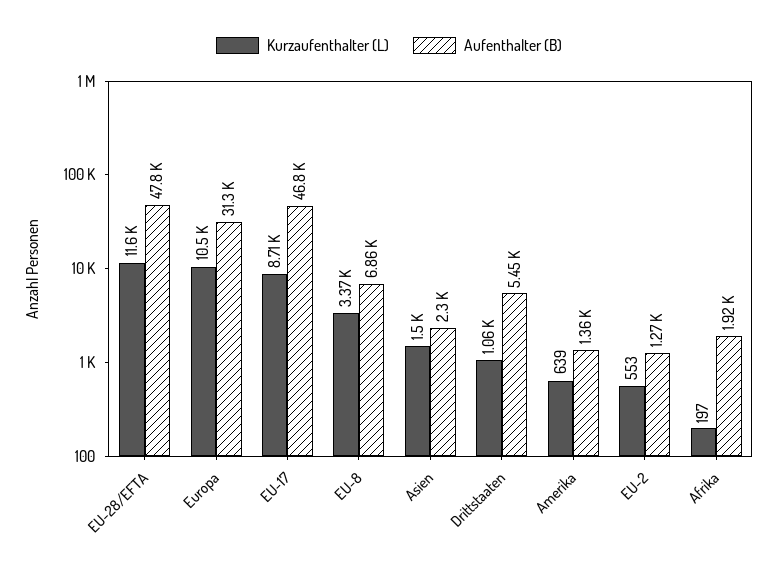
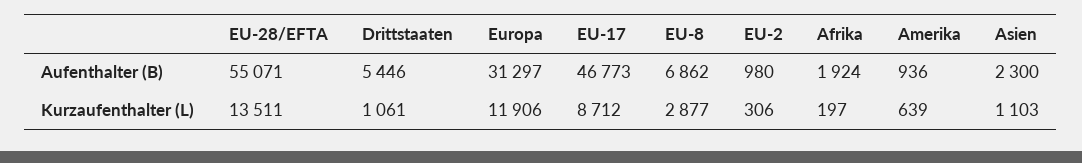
  {
    "Kurzaufenthalter (L)": {
-     "EU-28/EFTA": 11600,
+     "EU-28/EFTA": 13511,
-     "Europa": 10500,
+     "Europa": 11906,
      "EU-17": 8712,
-     "EU-8": 3370,
+     "EU-8": 2877,
-     "Asien": 1500,
+     "Asien": 1103,
      "Drittstaaten": 1061,
      "Amerika": 639,
-     "EU-2": 553,
+     "EU-2": 306,
      "Afrika": 197
    },
    "Aufenthalter (B)": {
-     "EU-28/EFTA": 47800,
+     "EU-28/EFTA": 55071,
      "Europa": 31297,
      "EU-17": 46773,
      "EU-8": 6862,
      "Asien": 2300,
      "Drittstaaten": 5446,
-     "Amerika": 1360,
+     "Amerika": 936,
-     "EU-2": 1270,
+     "EU-2": 980,
      "Afrika": 1924
    }
  }

